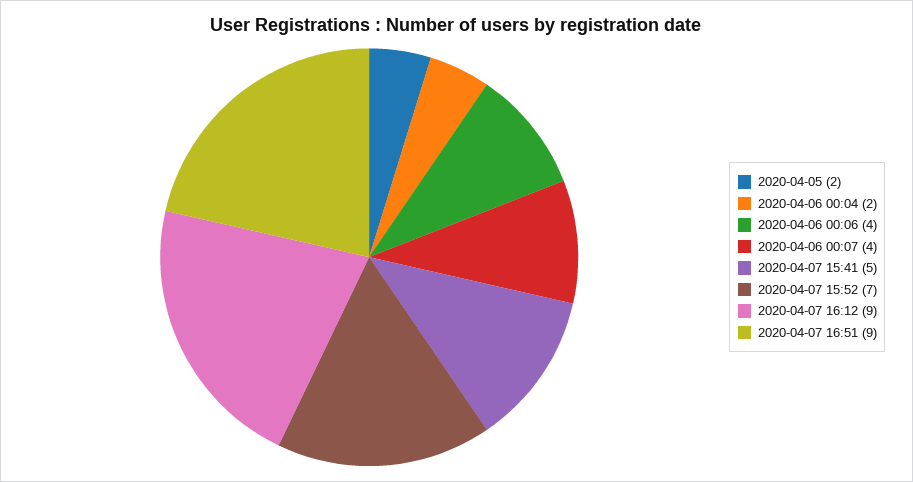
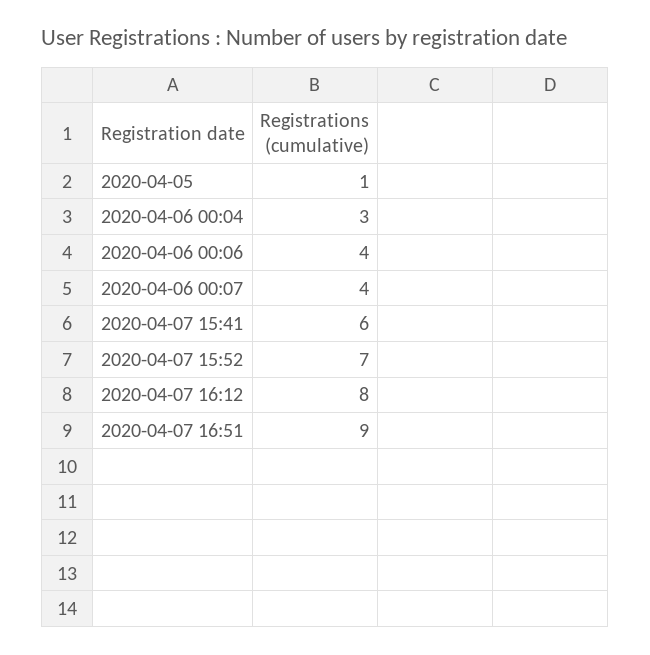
  {
-   "2020-04-05": 2,
+   "2020-04-05": 1,
-   "2020-04-06 00:04": 2,
+   "2020-04-06 00:04": 3,
    "2020-04-06 00:06": 4,
    "2020-04-06 00:07": 4,
-   "2020-04-07 15:41": 5,
+   "2020-04-07 15:41": 6,
    "2020-04-07 15:52": 7,
-   "2020-04-07 16:12": 9,
+   "2020-04-07 16:12": 8,
    "2020-04-07 16:51": 9
  }

